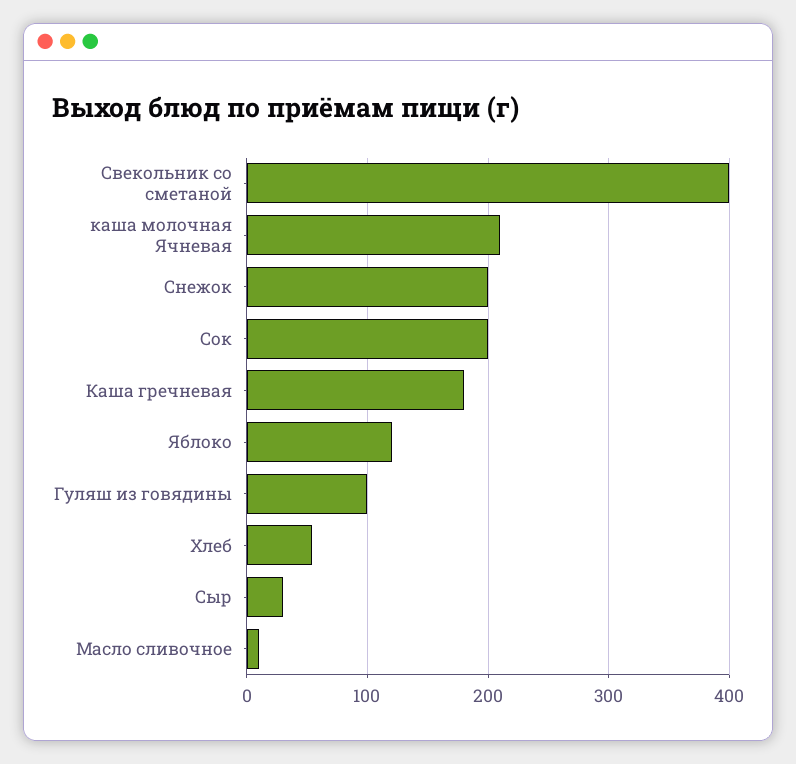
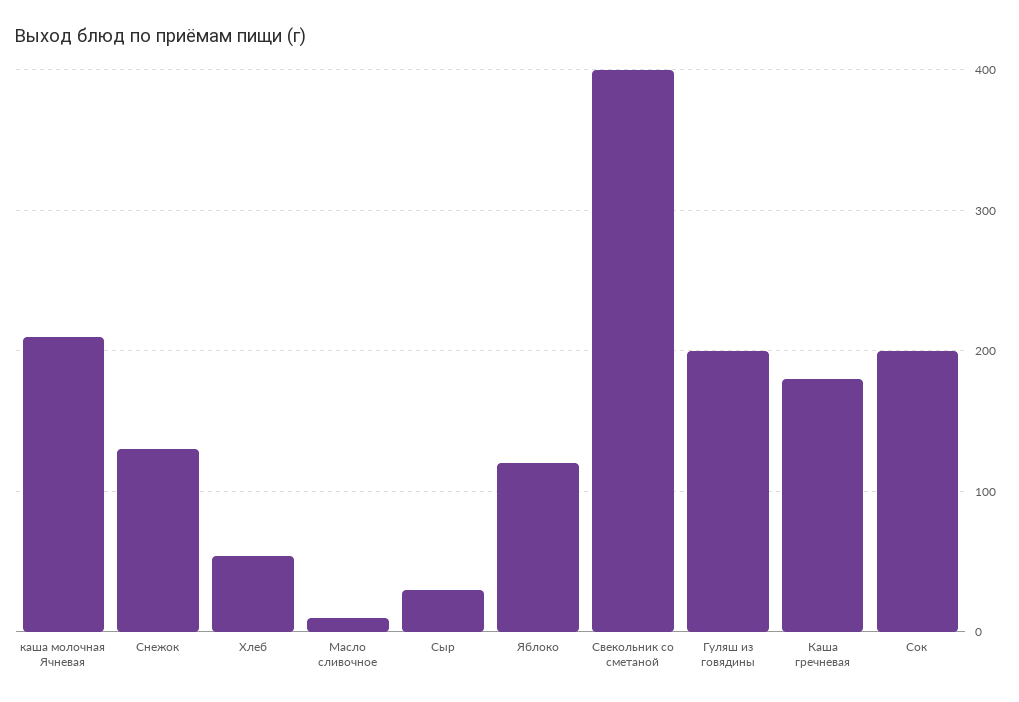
  {
    "Свекольник со сметаной": 400,
    "каша молочная Ячневая": 210,
-   "Снежок": 200,
+   "Снежок": 130,
    "Сок": 200,
    "Каша гречневая": 180,
    "Яблоко": 120,
-   "Гуляш из говядины": 100,
+   "Гуляш из говядины": 200,
    "Хлеб": 50,
    "Сыр": 30,
    "Масло сливочное": 10
  }

